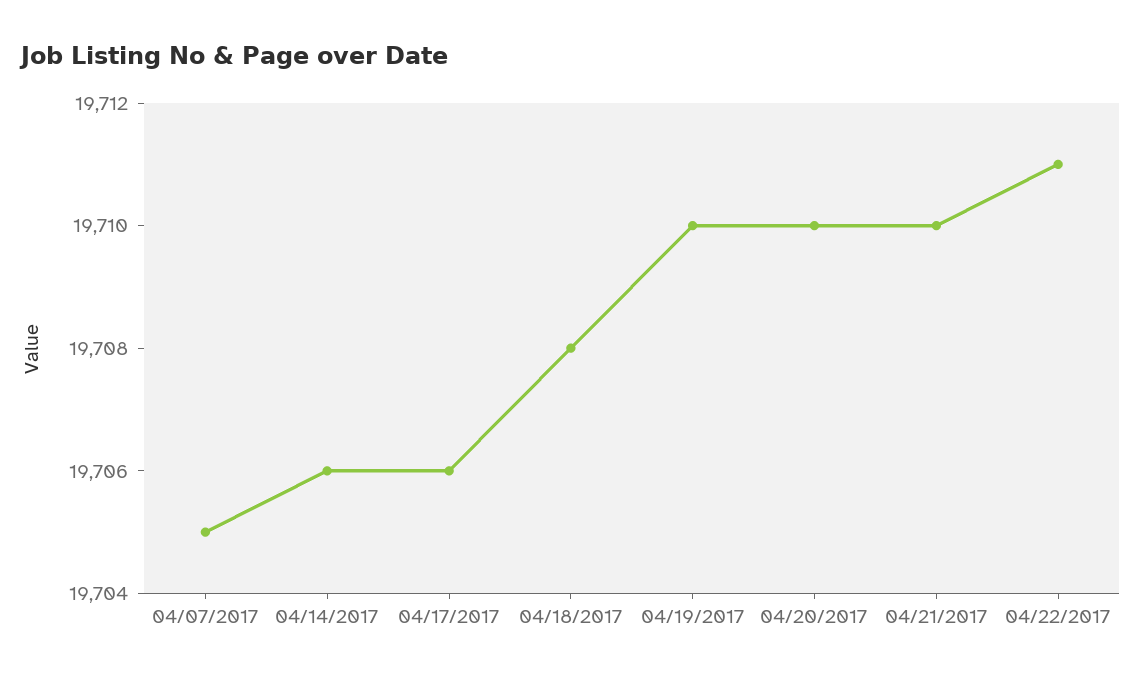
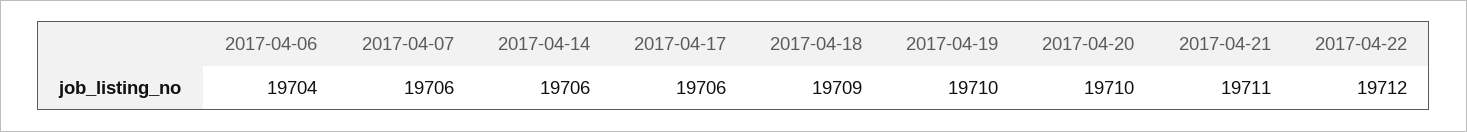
  {
-   "04/07/2017": 19705,
+   "04/07/2017": 19706,
    "04/14/2017": 19706,
    "04/17/2017": 19706,
-   "04/18/2017": 19708,
+   "04/18/2017": 19709,
    "04/19/2017": 19710,
    "04/20/2017": 19710,
-   "04/21/2017": 19710,
+   "04/21/2017": 19711,
-   "04/22/2017": 19711
+   "04/22/2017": 19712,
+   "2017-04-06": 19704
  }

